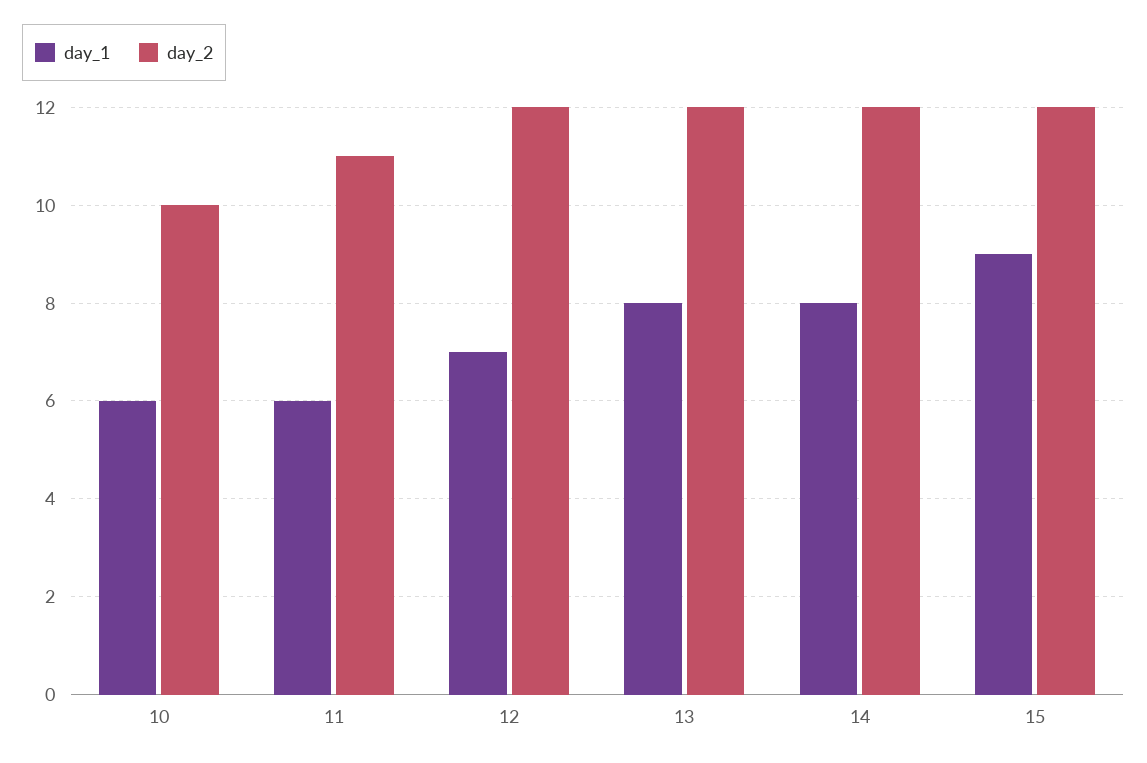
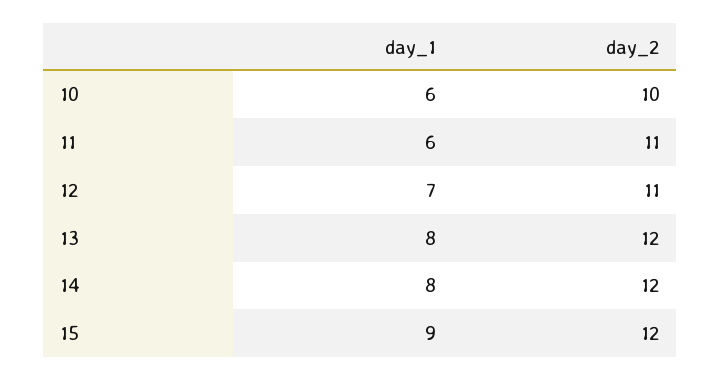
  {
    "day_1": {
      "10": 6,
      "11": 6,
      "12": 7,
      "13": 8,
      "14": 8,
      "15": 9
    },
    "day_2": {
      "10": 10,
      "11": 11,
-     "12": 12,
+     "12": 11,
      "13": 12,
      "14": 12,
      "15": 12
    }
  }

